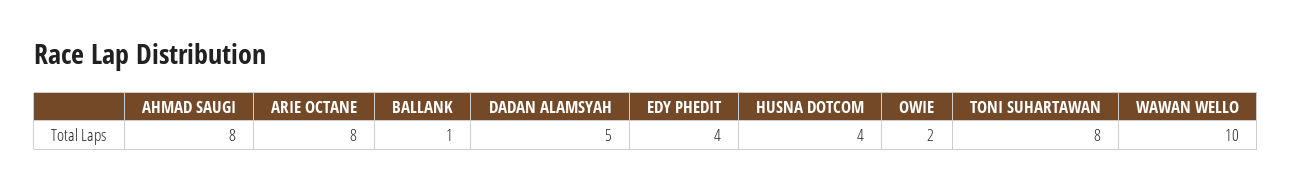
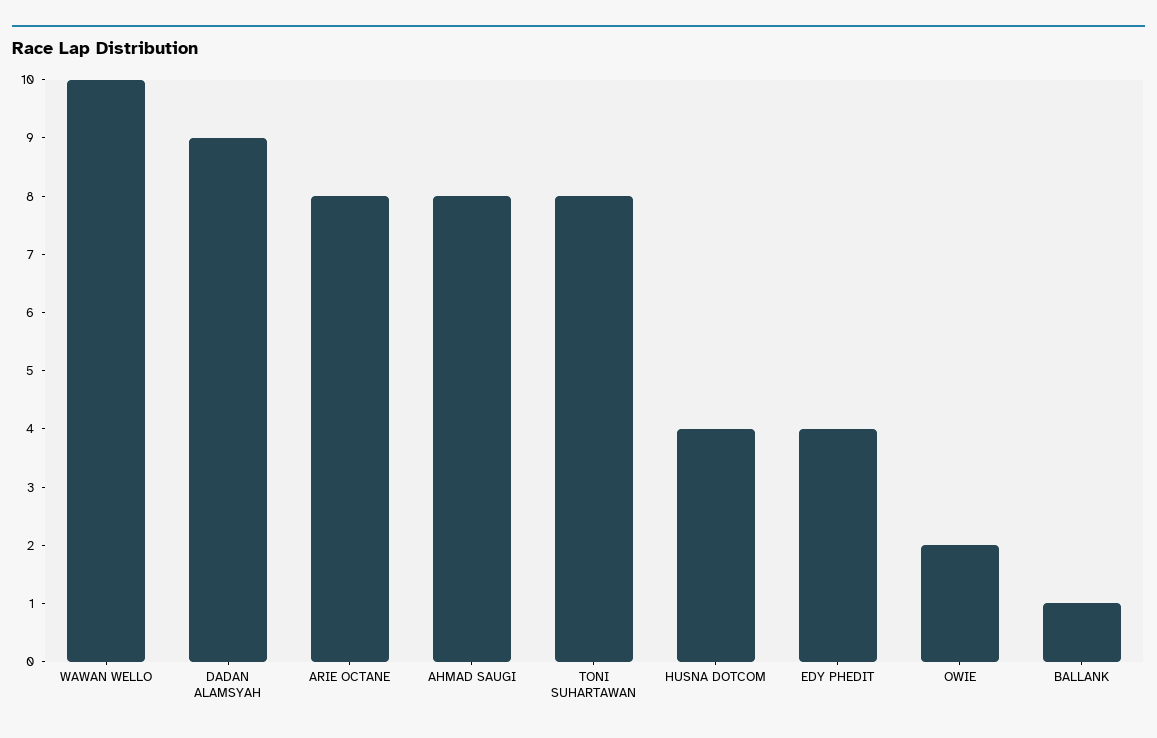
  {
    "AHMAD SAUGI": 8,
    "ARIE OCTANE": 8,
    "BALLANK": 1,
-   "DADAN ALAMSYAH": 5,
+   "DADAN ALAMSYAH": 9,
    "EDY PHEDIT": 4,
    "HUSNA DOTCOM": 4,
    "OWIE": 2,
    "TONI SUHARTAWAN": 8,
    "WAWAN WELLO": 10
  }

